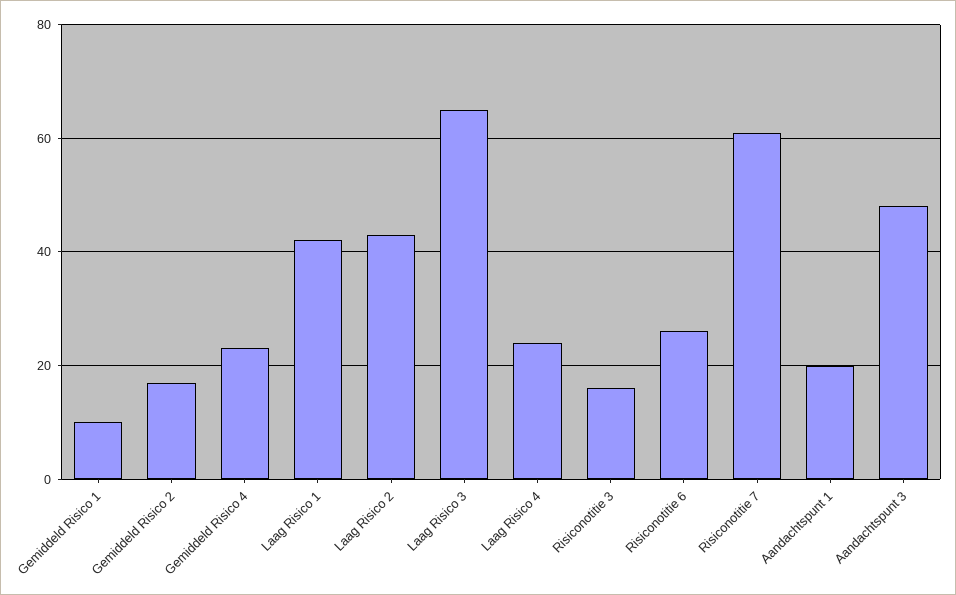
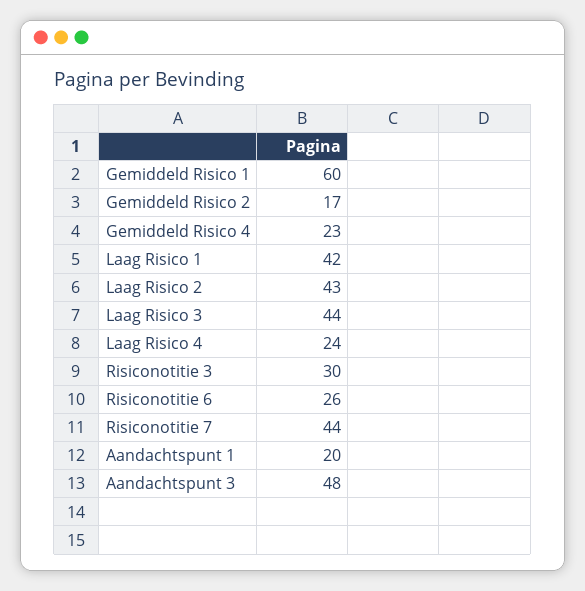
  {
-   "Gemiddeld Risico 1": 10,
+   "Gemiddeld Risico 1": 60,
    "Gemiddeld Risico 2": 17,
    "Gemiddeld Risico 4": 23,
    "Laag Risico 1": 42,
    "Laag Risico 2": 43,
-   "Laag Risico 3": 65,
+   "Laag Risico 3": 44,
    "Laag Risico 4": 24,
-   "Risiconotitie 3": 15,
+   "Risiconotitie 3": 30,
    "Risiconotitie 6": 26,
-   "Risiconotitie 7": 60,
+   "Risiconotitie 7": 44,
    "Aandachtspunt 1": 20,
    "Aandachtspunt 3": 48
  }

